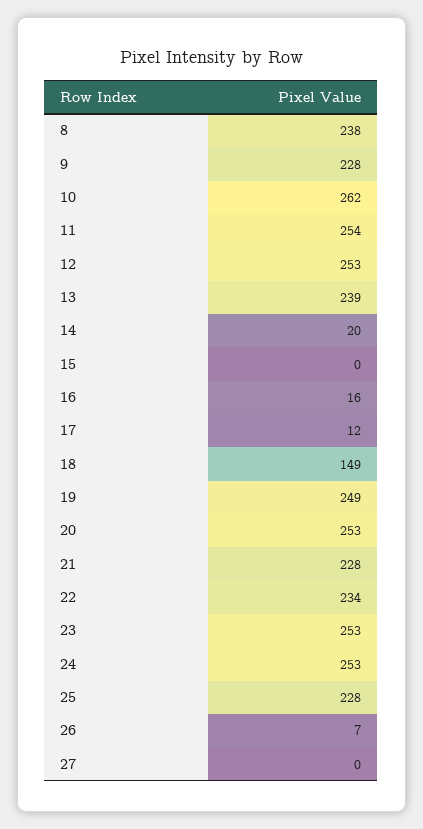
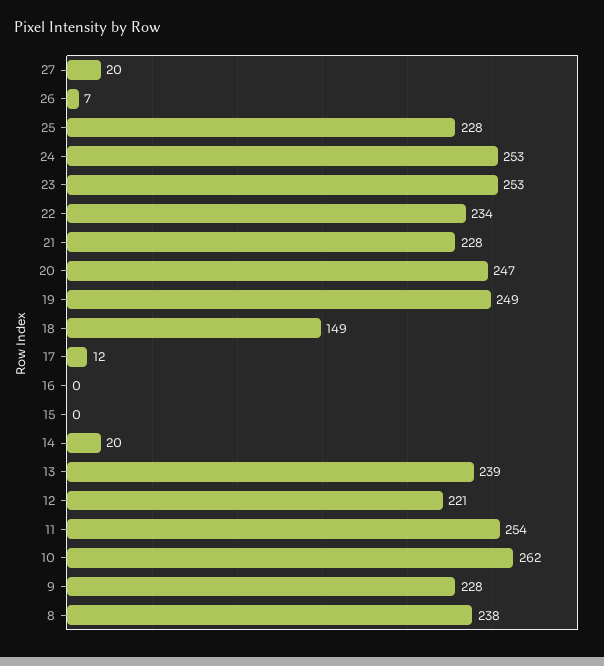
  {
    "8": 238,
    "9": 228,
    "10": 262,
    "11": 254,
-   "12": 253,
+   "12": 221,
    "13": 239,
    "14": 20,
    "15": 0,
-   "16": 16,
+   "16": 0,
    "17": 12,
    "18": 149,
    "19": 249,
-   "20": 253,
+   "20": 247,
    "21": 228,
    "22": 234,
    "23": 253,
    "24": 253,
    "25": 228,
    "26": 7,
-   "27": 0
+   "27": 20
  }

